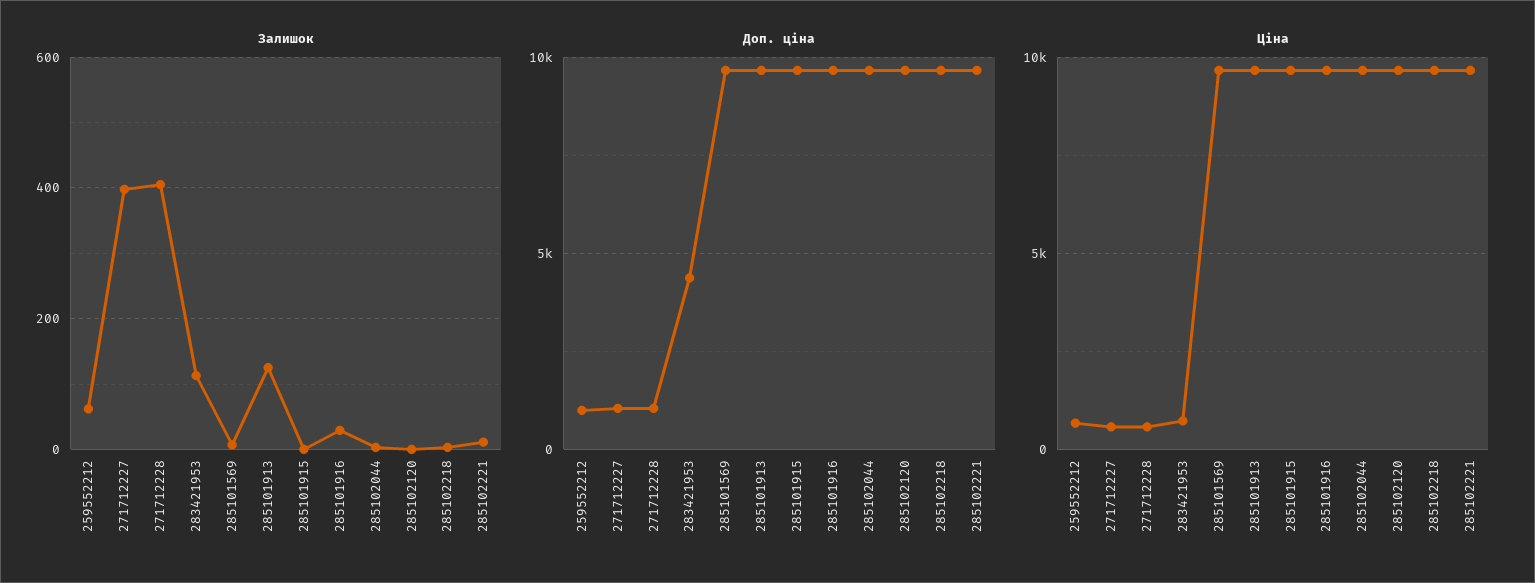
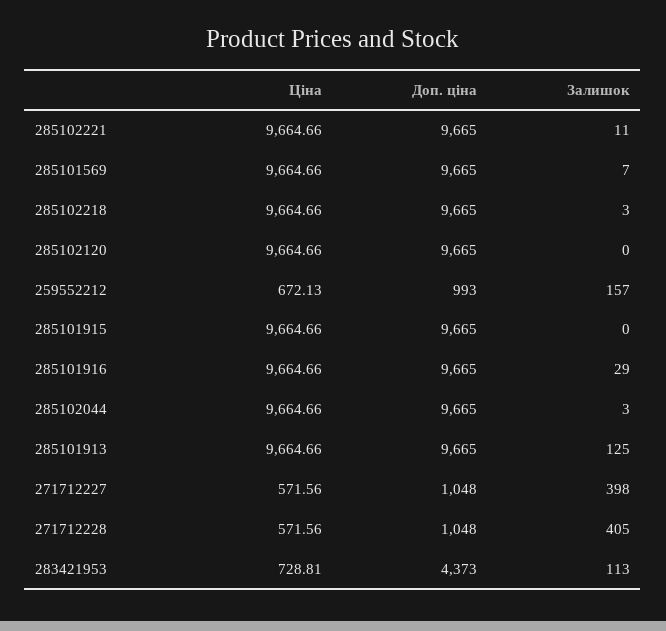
  {
    "Залишок": {
-     "259552212": 60,
+     "259552212": 157,
      "271712227": 398,
      "271712228": 405,
      "283421953": 113,
      "285101569": 7,
      "285101913": 125,
      "285101915": 0,
      "285101916": 29,
      "285102044": 3,
      "285102120": 0,
      "285102218": 3,
      "285102221": 11
    },
    "Доп. ціна": {
      "259552212": 993,
      "271712227": 1048,
      "271712228": 1048,
      "283421953": 4373,
      "285101569": 9665,
      "285101913": 9665,
      "285101915": 9665,
      "285101916": 9665,
      "285102044": 9665,
      "285102120": 9665,
      "285102218": 9665,
      "285102221": 9665
    },
    "Ціна": {
      "259552212": 672.13,
      "271712227": 571.56,
      "271712228": 571.56,
      "283421953": 728.81,
      "285101569": 9664.66,
      "285101913": 9664.66,
      "285101915": 9664.66,
      "285101916": 9664.66,
      "285102044": 9664.66,
      "285102120": 9664.66,
      "285102218": 9664.66,
      "285102221": 9664.66
    }
  }

